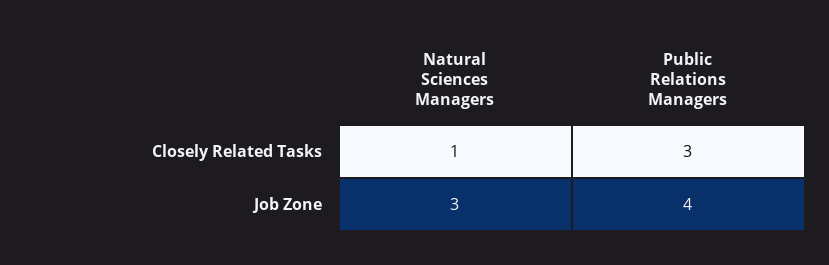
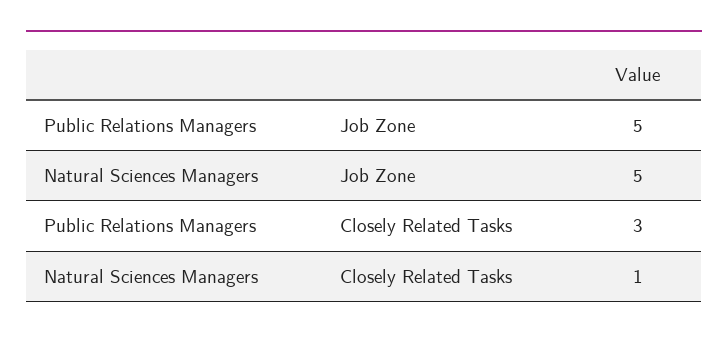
  {
    "Natural Sciences Managers": {
      "Closely Related Tasks": 1,
-     "Job Zone": 3
+     "Job Zone": 5
    },
    "Public Relations Managers": {
      "Closely Related Tasks": 3,
-     "Job Zone": 4
+     "Job Zone": 5
    }
  }

